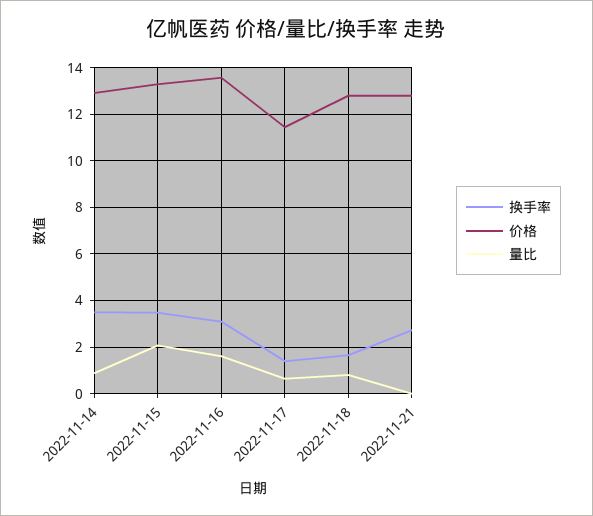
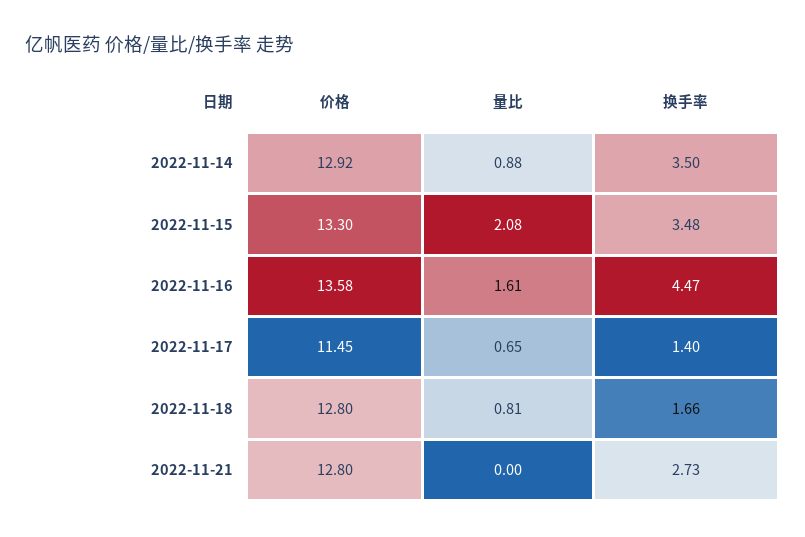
  {
    "换手率": {
      "2022-11-14": 3.5,
      "2022-11-15": 3.48,
-     "2022-11-16": 3,
+     "2022-11-16": 4.47,
      "2022-11-17": 1.4,
      "2022-11-18": 1.66,
      "2022-11-21": 2.73
    },
    "价格": {
      "2022-11-14": 12.92,
      "2022-11-15": 13.3,
      "2022-11-16": 13.58,
      "2022-11-17": 11.45,
      "2022-11-18": 12.8,
      "2022-11-21": 12.8
    },
    "量比": {
      "2022-11-14": 0.88,
      "2022-11-15": 2.08,
      "2022-11-16": 1.61,
      "2022-11-17": 0.65,
      "2022-11-18": 0.81,
      "2022-11-21": 0
    }
  }

